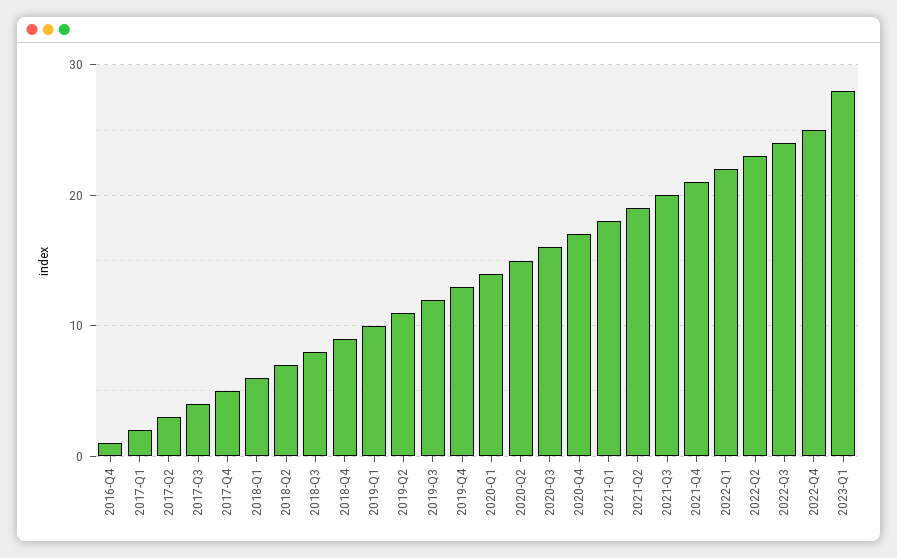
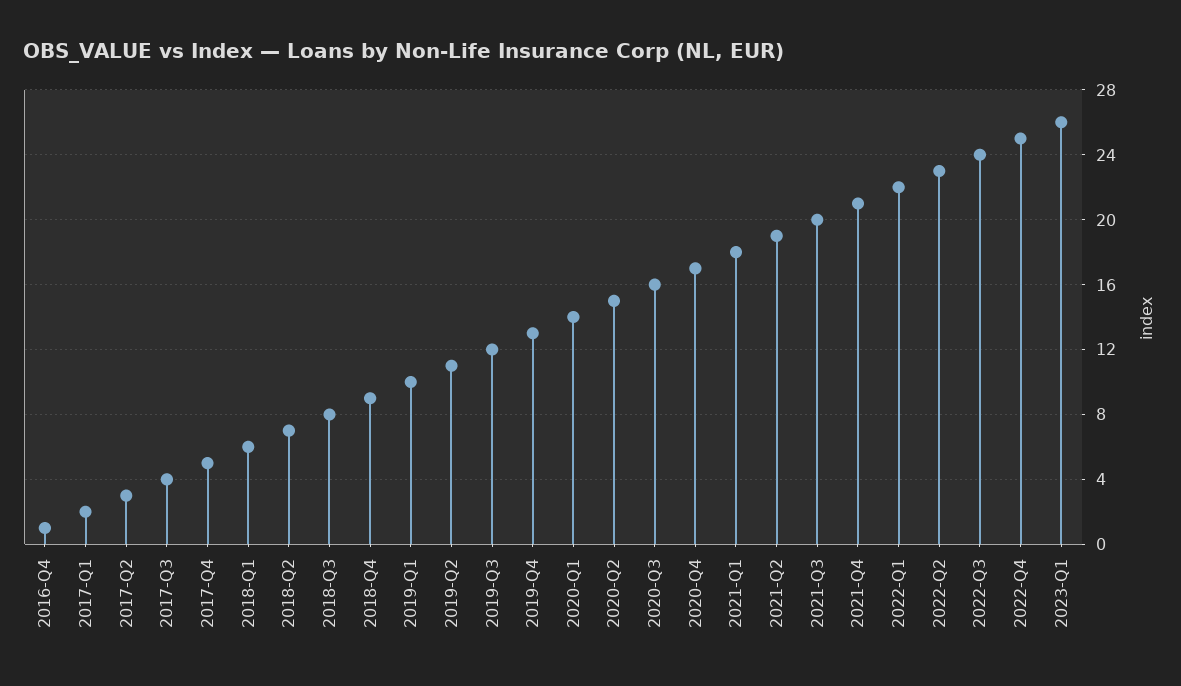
  {
    "2016-Q4": 1,
    "2017-Q1": 2,
    "2017-Q2": 3,
    "2017-Q3": 4,
    "2017-Q4": 5,
    "2018-Q1": 6,
    "2018-Q2": 7,
    "2018-Q3": 8,
    "2018-Q4": 9,
    "2019-Q1": 10,
    "2019-Q2": 11,
    "2019-Q3": 12,
    "2019-Q4": 13,
    "2020-Q1": 14,
    "2020-Q2": 15,
    "2020-Q3": 16,
    "2020-Q4": 17,
    "2021-Q1": 18,
    "2021-Q2": 19,
    "2021-Q3": 20,
    "2021-Q4": 21,
    "2022-Q1": 22,
    "2022-Q2": 23,
    "2022-Q3": 24,
    "2022-Q4": 25,
-   "2023-Q1": 28
+   "2023-Q1": 26
  }

